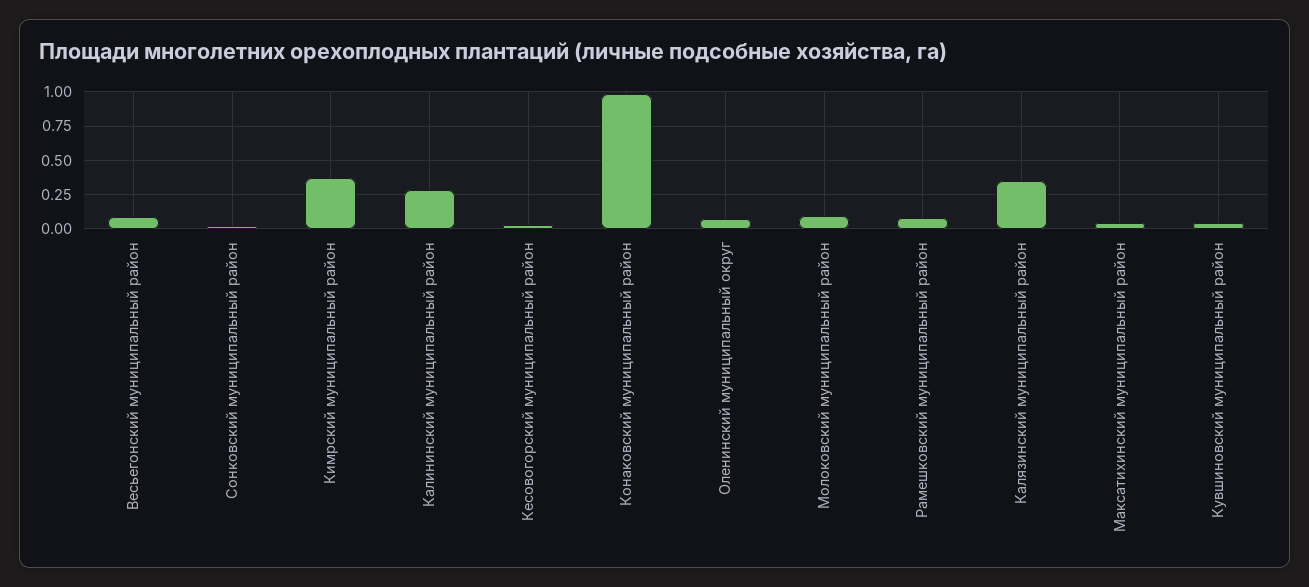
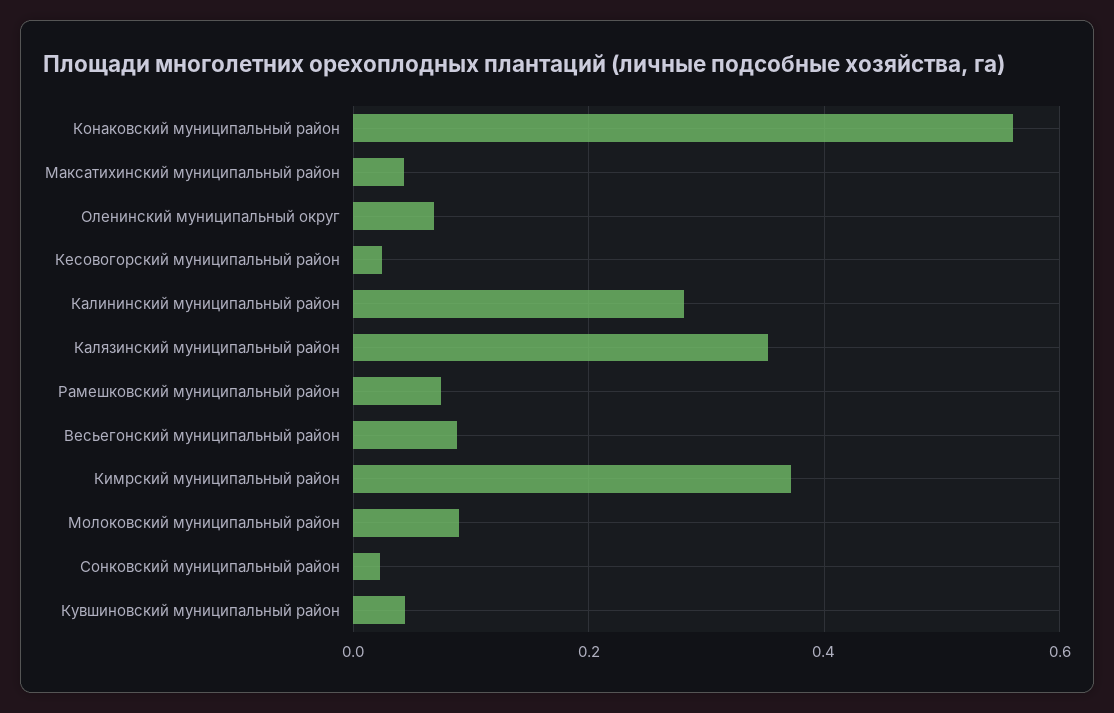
  {
    "Весьегонский муниципальный район": 0.08,
    "Сонковский муниципальный район": 0.02,
    "Кимрский муниципальный район": 0.38,
    "Калининский муниципальный район": 0.28,
    "Кесовогорский муниципальный район": 0.02,
-   "Конаковский муниципальный район": 1,
+   "Конаковский муниципальный район": 0.56,
    "Оленинский муниципальный округ": 0.06,
    "Молоковский муниципальный район": 0.08,
    "Рамешковский муниципальный район": 0.08,
    "Калязинский муниципальный район": 0.36,
    "Максатихинский муниципальный район": 0.04,
    "Кувшиновский муниципальный район": 0.04
  }

